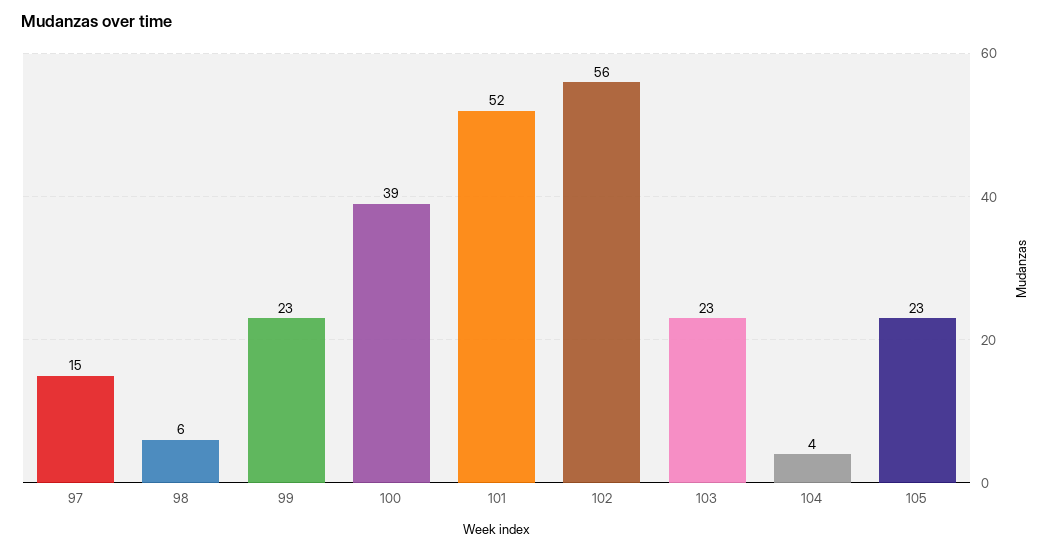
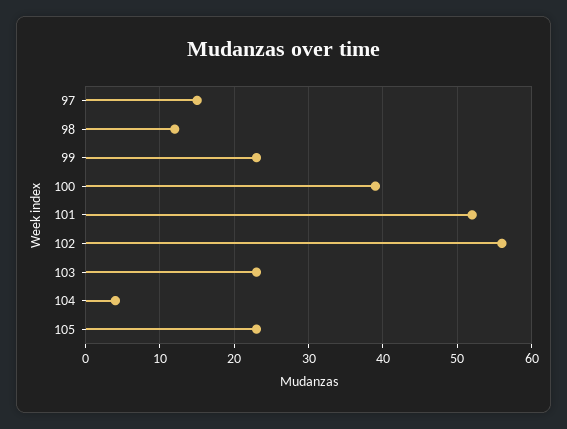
  {
    "97": 15,
-   "98": 6,
+   "98": 12,
    "99": 23,
    "100": 39,
    "101": 52,
    "102": 56,
    "103": 23,
    "104": 4,
    "105": 23
  }

